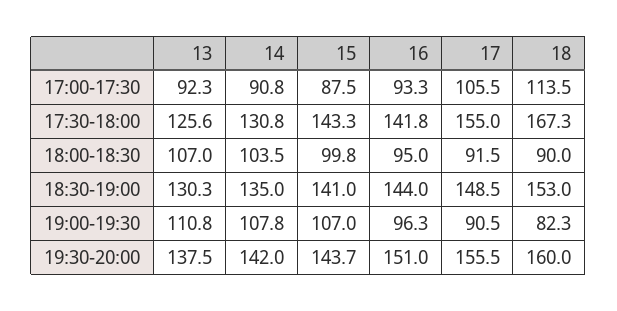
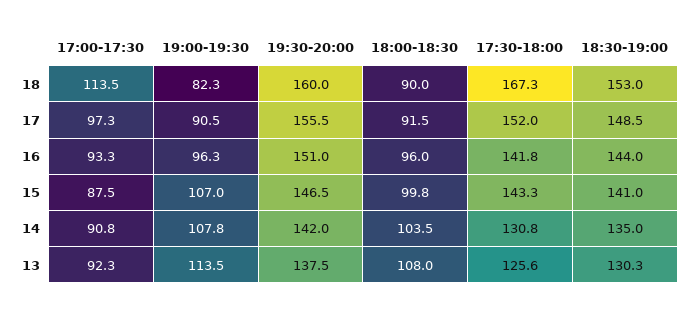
  {
    "13": {
      "17:00-17:30": 92.3,
      "17:30-18:00": 125.6,
-     "18:00-18:30": 107,
+     "18:00-18:30": 108,
      "18:30-19:00": 130.3,
-     "19:00-19:30": 110.8,
+     "19:00-19:30": 113.5,
      "19:30-20:00": 137.5
    },
    "14": {
      "17:00-17:30": 90.8,
      "17:30-18:00": 130.8,
      "18:00-18:30": 103.5,
      "18:30-19:00": 135,
      "19:00-19:30": 107.8,
      "19:30-20:00": 142
    },
    "15": {
      "17:00-17:30": 87.5,
      "17:30-18:00": 143.3,
      "18:00-18:30": 99.8,
      "18:30-19:00": 141,
      "19:00-19:30": 107,
-     "19:30-20:00": 143.7
+     "19:30-20:00": 146.5
    },
    "16": {
      "17:00-17:30": 93.3,
      "17:30-18:00": 141.8,
-     "18:00-18:30": 95,
+     "18:00-18:30": 96,
      "18:30-19:00": 144,
      "19:00-19:30": 96.3,
      "19:30-20:00": 151
    },
    "17": {
-     "17:00-17:30": 105.5,
+     "17:00-17:30": 97.3,
-     "17:30-18:00": 155,
+     "17:30-18:00": 152,
      "18:00-18:30": 91.5,
      "18:30-19:00": 148.5,
      "19:00-19:30": 90.5,
      "19:30-20:00": 155.5
    },
    "18": {
      "17:00-17:30": 113.5,
      "17:30-18:00": 167.3,
      "18:00-18:30": 90,
      "18:30-19:00": 153,
      "19:00-19:30": 82.3,
      "19:30-20:00": 160
    }
  }

